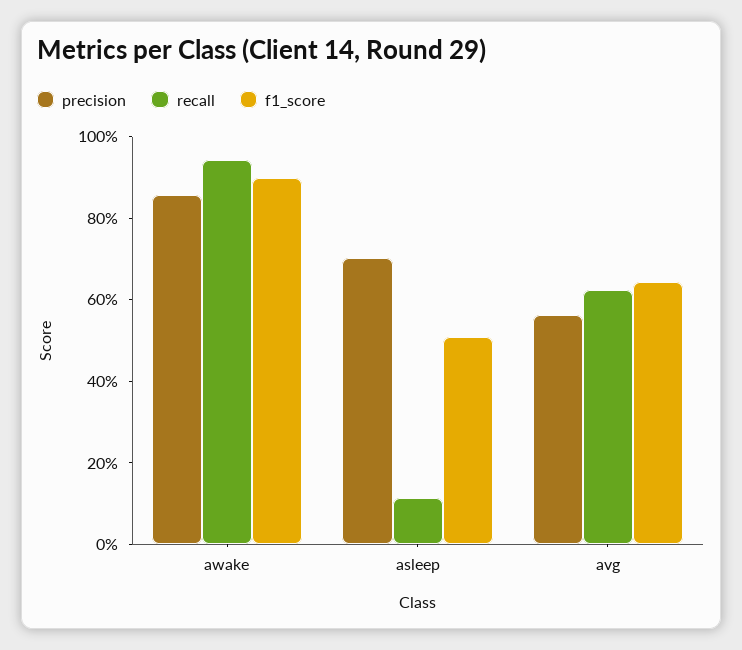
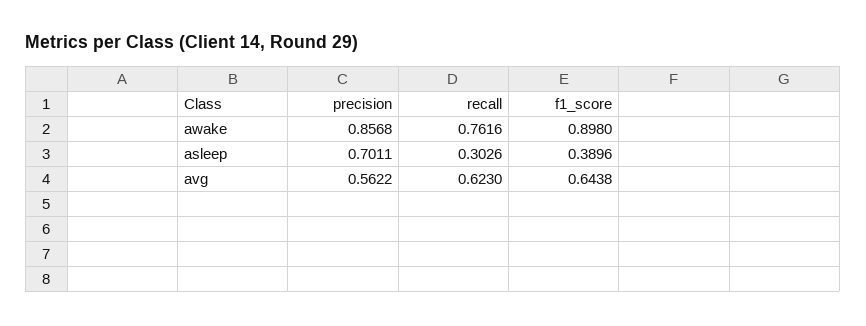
  {
    "precision": {
      "awake": 0.8568,
      "asleep": 0.7011,
      "avg": 0.5622
    },
    "recall": {
-     "awake": 0.95,
+     "awake": 0.7616,
-     "asleep": 0.1,
+     "asleep": 0.3026,
      "avg": 0.623
    },
    "f1_score": {
      "awake": 0.898,
-     "asleep": 0.5,
+     "asleep": 0.3896,
      "avg": 0.6438
    }
  }

